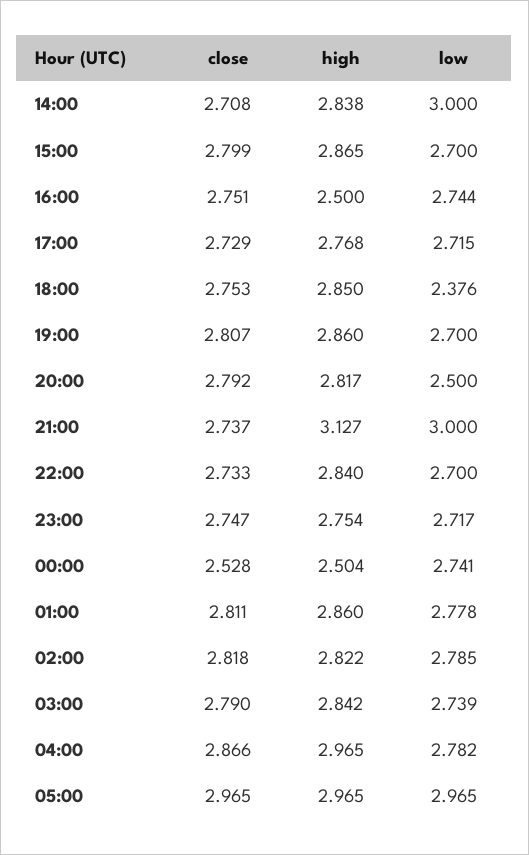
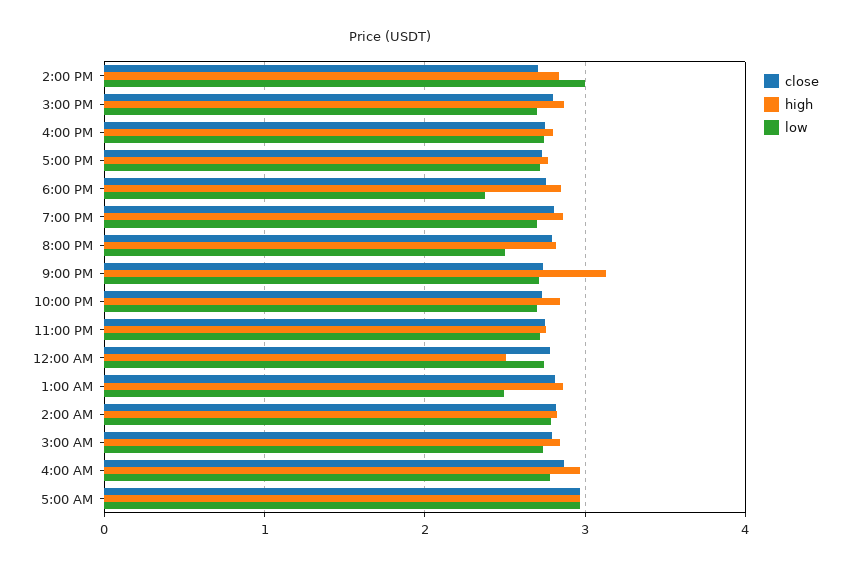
  {
    "close": {
      "14:00": 2.708,
      "15:00": 2.799,
      "16:00": 2.751,
      "17:00": 2.729,
      "18:00": 2.753,
      "19:00": 2.807,
      "20:00": 2.792,
      "21:00": 2.737,
      "22:00": 2.733,
      "23:00": 2.747,
-     "00:00": 2.528,
+     "00:00": 2.8,
      "01:00": 2.811,
      "02:00": 2.818,
      "03:00": 2.79,
      "04:00": 2.866,
      "05:00": 2.965
    },
    "high": {
      "14:00": 2.838,
      "15:00": 2.865,
-     "16:00": 2.5,
+     "16:00": 2.8,
      "17:00": 2.768,
      "18:00": 2.85,
      "19:00": 2.86,
      "20:00": 2.817,
      "21:00": 3.127,
      "22:00": 2.84,
      "23:00": 2.754,
      "00:00": 2.504,
      "01:00": 2.86,
      "02:00": 2.822,
      "03:00": 2.842,
      "04:00": 2.965,
      "05:00": 2.965
    },
    "low": {
      "14:00": 3,
      "15:00": 2.7,
      "16:00": 2.744,
      "17:00": 2.715,
      "18:00": 2.376,
      "19:00": 2.7,
      "20:00": 2.5,
-     "21:00": 3,
+     "21:00": 2.7,
      "22:00": 2.7,
      "23:00": 2.717,
      "00:00": 2.741,
-     "01:00": 2.778,
+     "01:00": 2.5,
      "02:00": 2.785,
      "03:00": 2.739,
      "04:00": 2.782,
      "05:00": 2.965
    }
  }

